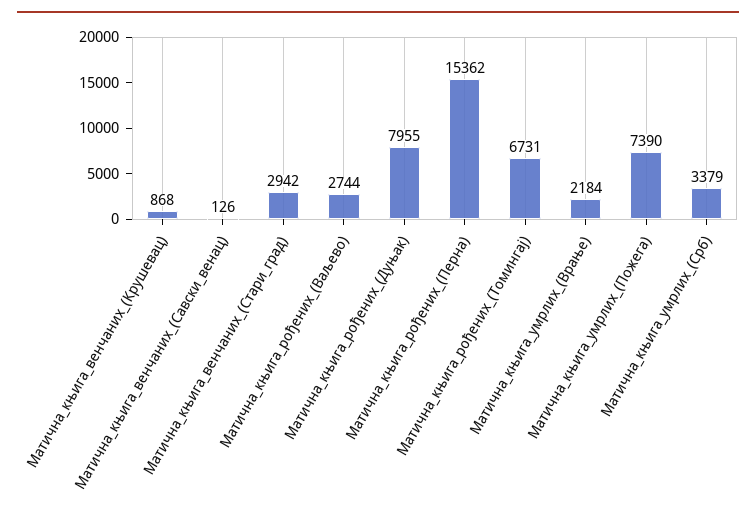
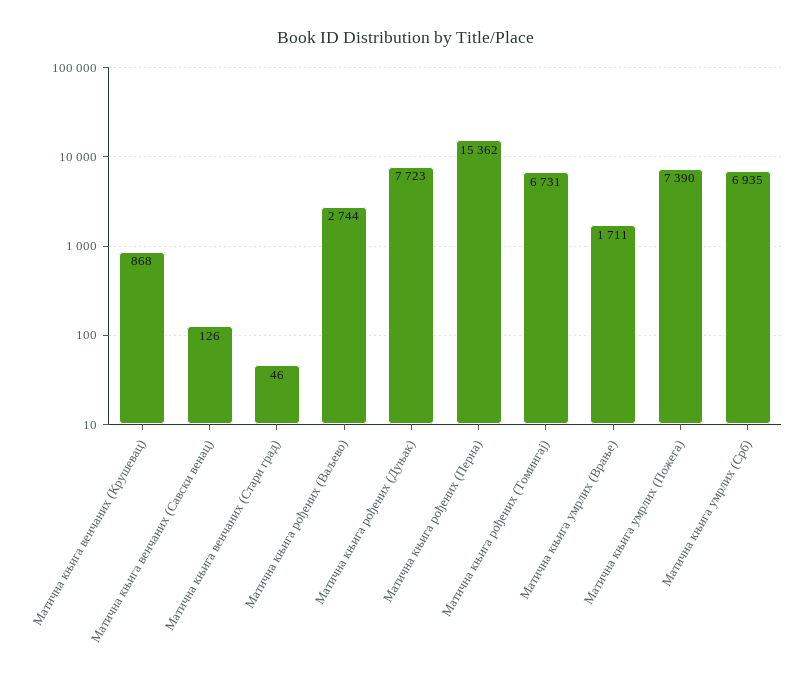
  {
    "Матична_књига_венчаних_(Крушевац)": 868,
    "Матична_књига_венчаних_(Савски_венац)": 126,
-   "Матична_књига_венчаних_(Стари_град)": 2942,
+   "Матична_књига_венчаних_(Стари_град)": 46,
    "Матична_књига_рођених_(Ваљево)": 2744,
-   "Матична_књига_рођених_(Дуњак)": 7955,
+   "Матична_књига_рођених_(Дуњак)": 7723,
    "Матична_књига_рођених_(Перна)": 15362,
    "Матична_књига_рођених_(Томингај)": 6731,
-   "Матична_књига_умрлих_(Врање)": 2184,
+   "Матична_књига_умрлих_(Врање)": 1711,
    "Матична_књига_умрлих_(Пожега)": 7390,
-   "Матична_књига_умрлих_(Срб)": 3379
+   "Матична_књига_умрлих_(Срб)": 6935
  }

